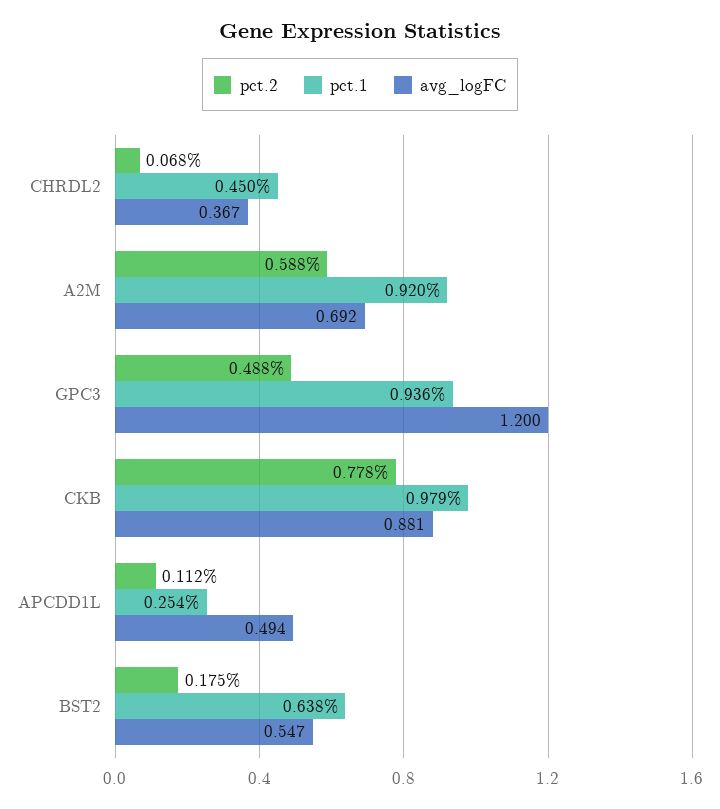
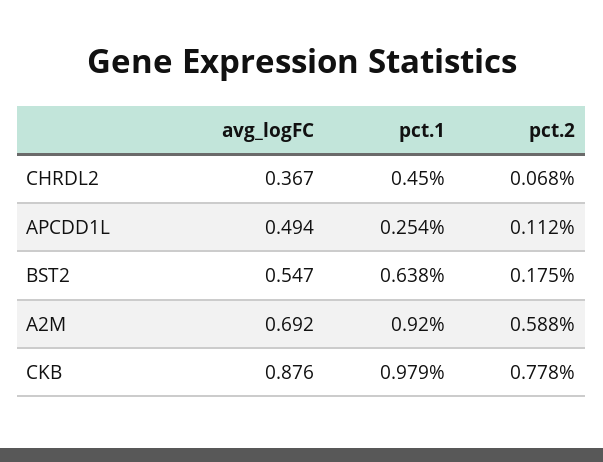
  {
    "pct.2": {
      "CHRDL2": 0.068,
      "A2M": 0.588,
-     "GPC3": 0.488,
      "CKB": 0.778,
      "APCDD1L": 0.112,
      "BST2": 0.175
    },
    "pct.1": {
      "CHRDL2": 0.45,
      "A2M": 0.92,
-     "GPC3": 0.936,
      "CKB": 0.979,
      "APCDD1L": 0.254,
      "BST2": 0.638
    },
    "avg_logFC": {
      "CHRDL2": 0.367,
      "A2M": 0.692,
-     "GPC3": 1.2,
-     "CKB": 0.881,
+     "CKB": 0.876,
      "APCDD1L": 0.494,
      "BST2": 0.547
    }
  }

